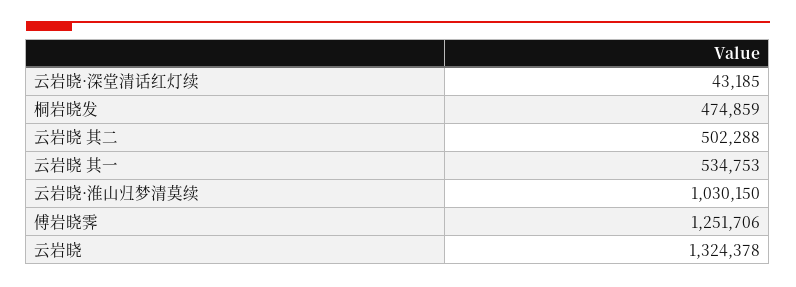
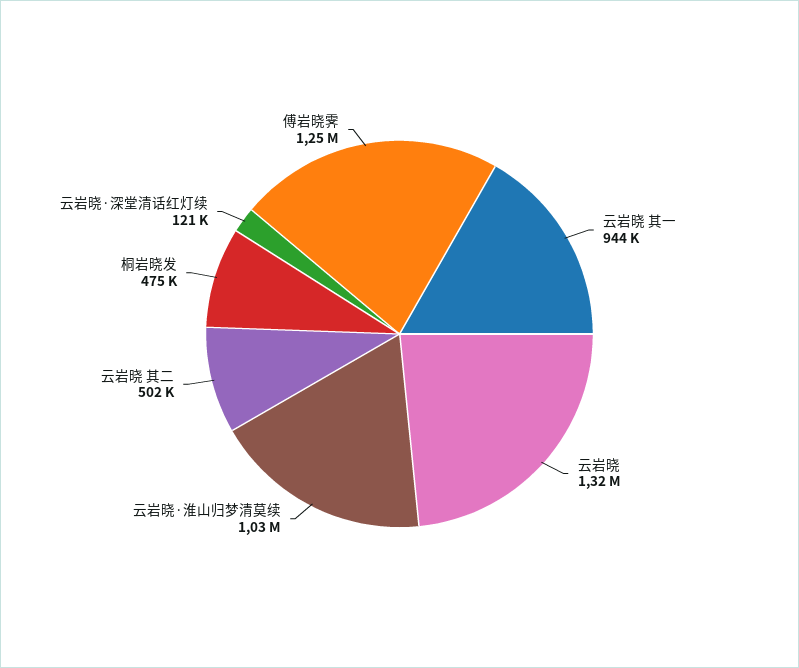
  {
-   "云岩晓·深堂清话红灯续": 43185,
+   "云岩晓·深堂清话红灯续": 121000,
    "桐岩晓发": 474859,
    "云岩晓 其二": 502288,
-   "云岩晓 其一": 534753,
+   "云岩晓 其一": 944000,
    "云岩晓·淮山归梦清莫续": 1030150,
    "傅岩晓霁": 1251706,
    "云岩晓": 1324378
  }

